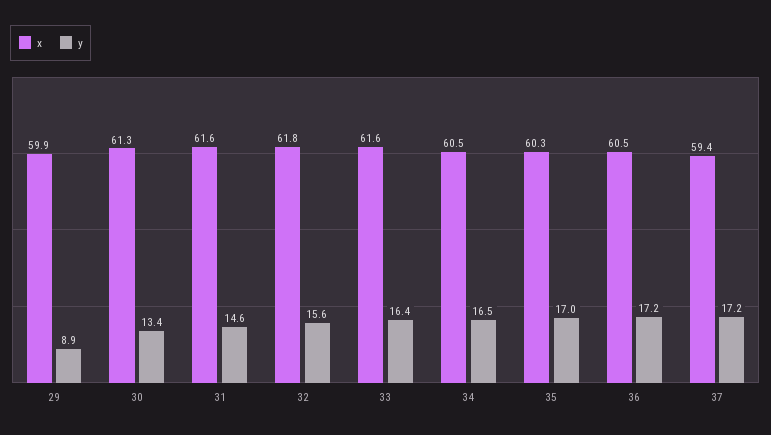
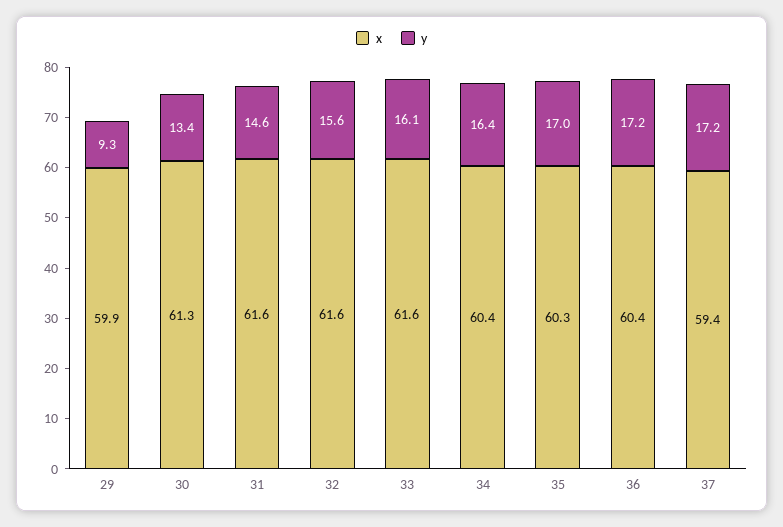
  {
    "x": {
      "29": 59.9,
      "30": 61.3,
      "31": 61.6,
-     "32": 61.8,
+     "32": 61.6,
      "33": 61.6,
-     "34": 60.5,
+     "34": 60.4,
      "35": 60.3,
-     "36": 60.5,
+     "36": 60.4,
      "37": 59.4
    },
    "y": {
-     "29": 8.9,
+     "29": 9.3,
      "30": 13.4,
      "31": 14.6,
      "32": 15.6,
-     "33": 16.4,
+     "33": 16.1,
-     "34": 16.5,
+     "34": 16.4,
      "35": 17,
      "36": 17.2,
      "37": 17.2
    }
  }

